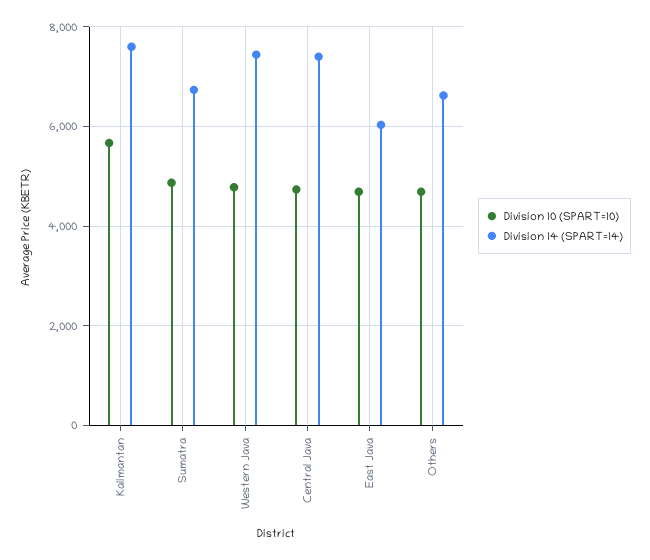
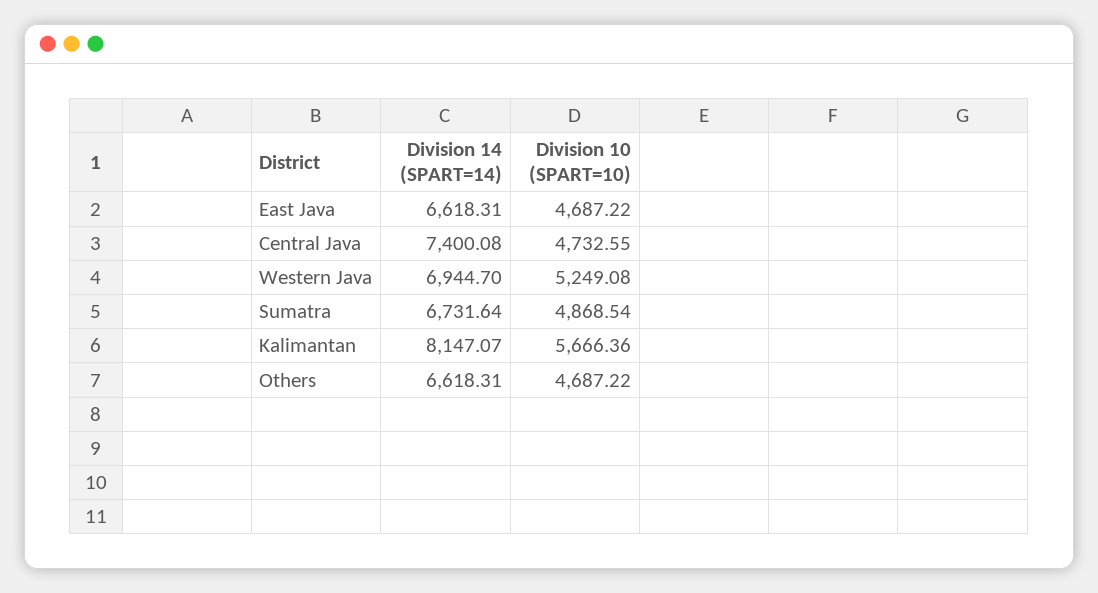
  {
    "Division 10 (SPART=10)": {
      "Kalimantan": 5666.36,
      "Sumatra": 4868.54,
-     "Western Java": 4800,
+     "Western Java": 5249.08,
      "Central Java": 4732.55,
      "East Java": 4687.22,
      "Others": 4687.22
    },
    "Division 14 (SPART=14)": {
-     "Kalimantan": 7600,
+     "Kalimantan": 8147.07,
      "Sumatra": 6731.64,
-     "Western Java": 7400,
+     "Western Java": 6944.7,
      "Central Java": 7400.08,
-     "East Java": 6000,
+     "East Java": 6618.31,
      "Others": 6618.31
    }
  }

